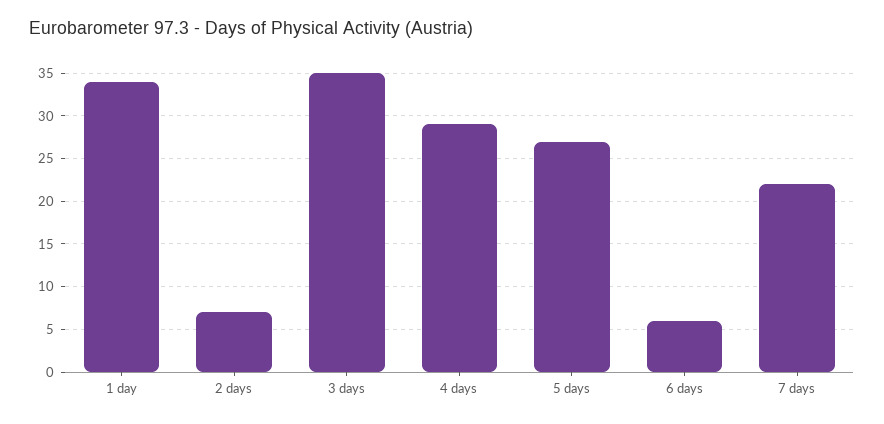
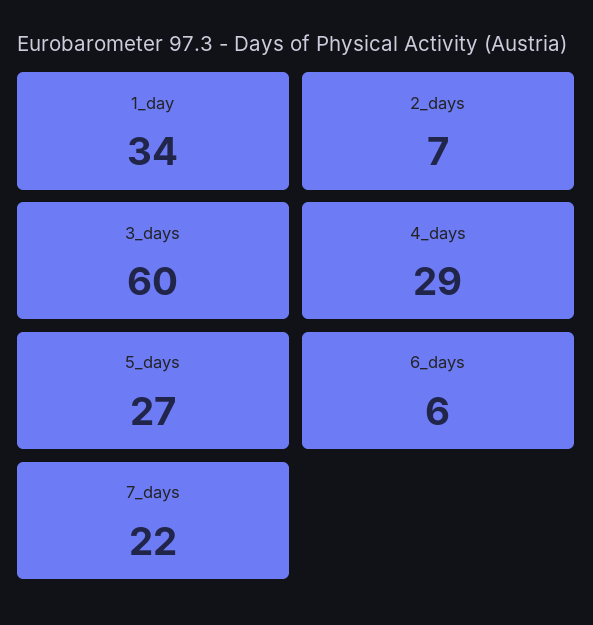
  {
    "1 day": 34,
    "2 days": 7,
-   "3 days": 35,
+   "3 days": 60,
    "4 days": 29,
    "5 days": 27,
    "6 days": 6,
    "7 days": 22
  }

